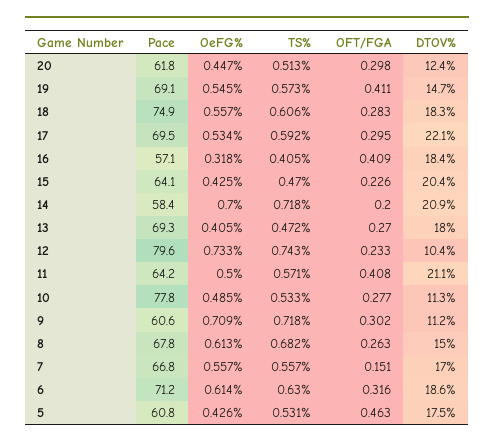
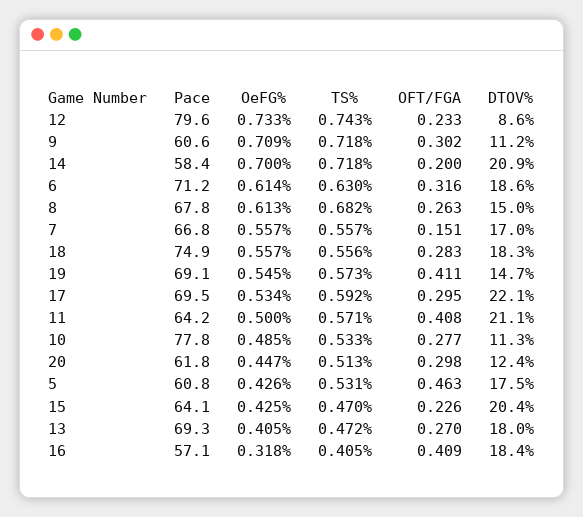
  {
    "Pace": {
      "20": 61.8,
      "19": 69.1,
      "18": 74.9,
      "17": 69.5,
      "16": 57.1,
      "15": 64.1,
      "14": 58.4,
      "13": 69.3,
      "12": 79.6,
      "11": 64.2,
      "10": 77.8,
      "9": 60.6,
      "8": 67.8,
      "7": 66.8,
      "6": 71.2,
      "5": 60.8
    },
    "OeFG%": {
      "20": 0.447,
      "19": 0.545,
      "18": 0.557,
      "17": 0.534,
      "16": 0.318,
      "15": 0.425,
      "14": 0.7,
      "13": 0.405,
      "12": 0.733,
      "11": 0.5,
      "10": 0.485,
      "9": 0.709,
      "8": 0.613,
      "7": 0.557,
      "6": 0.614,
      "5": 0.426
    },
    "TS%": {
      "20": 0.513,
      "19": 0.573,
-     "18": 0.606,
+     "18": 0.556,
      "17": 0.592,
      "16": 0.405,
      "15": 0.47,
      "14": 0.718,
      "13": 0.472,
      "12": 0.743,
      "11": 0.571,
      "10": 0.533,
      "9": 0.718,
      "8": 0.682,
      "7": 0.557,
      "6": 0.63,
      "5": 0.531
    },
    "OFT/FGA": {
      "20": 0.298,
      "19": 0.411,
      "18": 0.283,
      "17": 0.295,
      "16": 0.409,
      "15": 0.226,
      "14": 0.2,
      "13": 0.27,
      "12": 0.233,
      "11": 0.408,
      "10": 0.277,
      "9": 0.302,
      "8": 0.263,
      "7": 0.151,
      "6": 0.316,
      "5": 0.463
    },
    "DTOV%": {
      "20": 12.4,
      "19": 14.7,
      "18": 18.3,
      "17": 22.1,
      "16": 18.4,
      "15": 20.4,
      "14": 20.9,
      "13": 18,
-     "12": 10.4,
+     "12": 8.6,
      "11": 21.1,
      "10": 11.3,
      "9": 11.2,
      "8": 15,
      "7": 17,
      "6": 18.6,
      "5": 17.5
    }
  }

